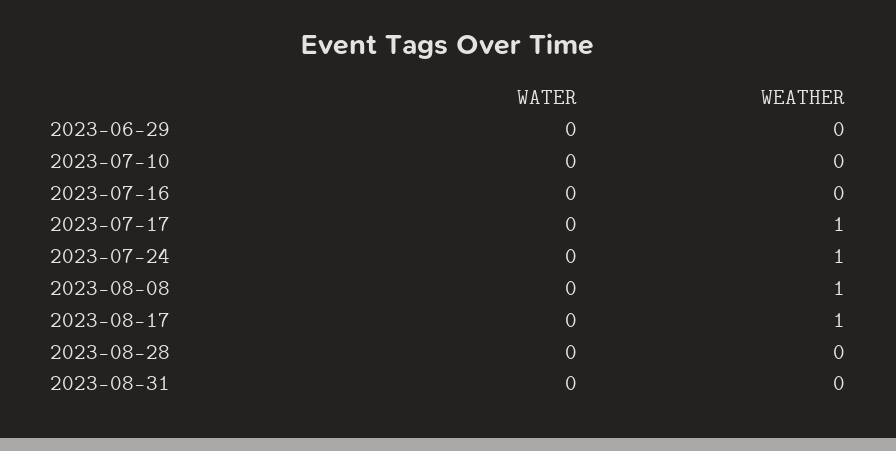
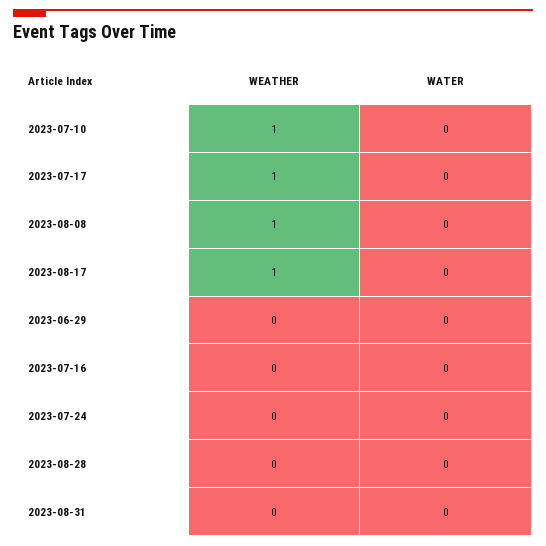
  {
    "WATER": {
      "2023-06-29": 0,
      "2023-07-10": 0,
      "2023-07-16": 0,
      "2023-07-17": 0,
      "2023-07-24": 0,
      "2023-08-08": 0,
      "2023-08-17": 0,
      "2023-08-28": 0,
      "2023-08-31": 0
    },
    "WEATHER": {
      "2023-06-29": 0,
-     "2023-07-10": 0,
+     "2023-07-10": 1,
      "2023-07-16": 0,
      "2023-07-17": 1,
-     "2023-07-24": 1,
+     "2023-07-24": 0,
      "2023-08-08": 1,
      "2023-08-17": 1,
      "2023-08-28": 0,
      "2023-08-31": 0
    }
  }

